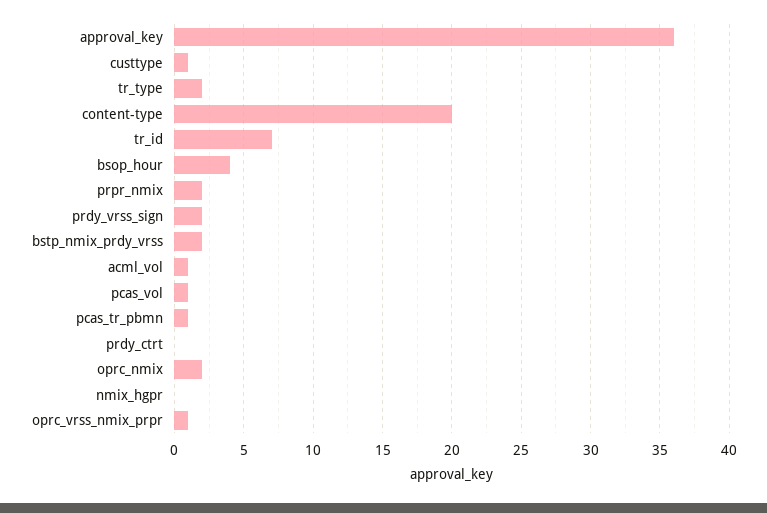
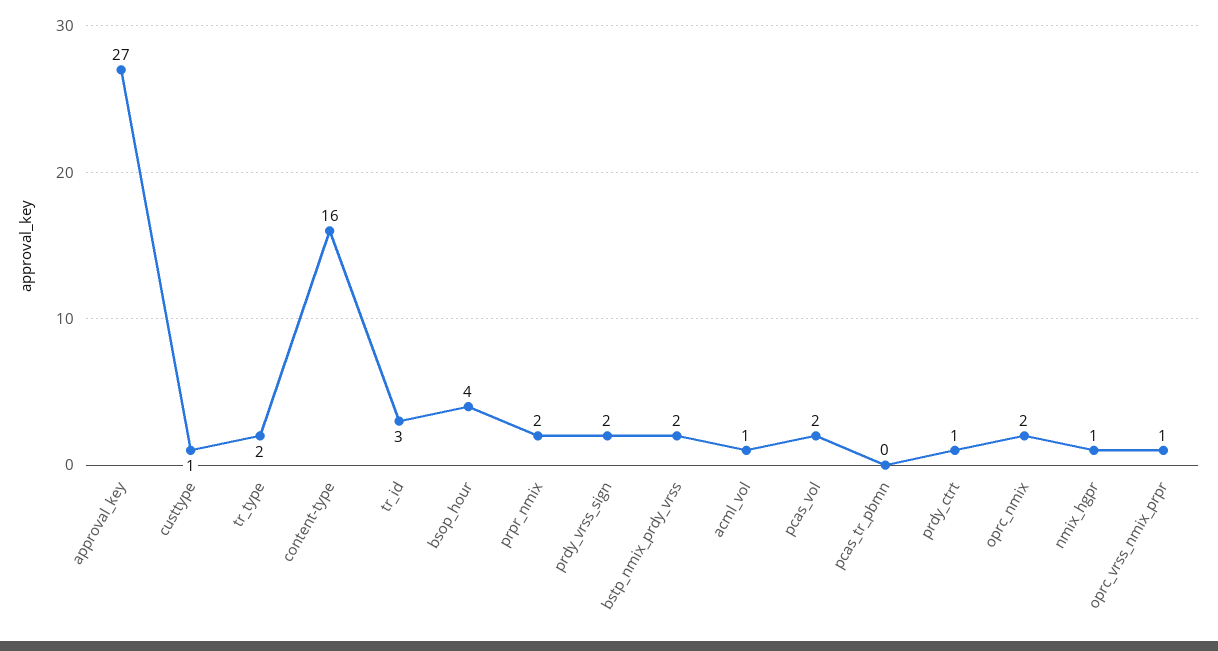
  {
-   "approval_key": 36,
+   "approval_key": 27,
    "custtype": 1,
    "tr_type": 2,
-   "content-type": 20,
+   "content-type": 16,
-   "tr_id": 7,
+   "tr_id": 3,
    "bsop_hour": 4,
    "prpr_nmix": 2,
    "prdy_vrss_sign": 2,
    "bstp_nmix_prdy_vrss": 2,
    "acml_vol": 1,
-   "pcas_vol": 1,
+   "pcas_vol": 2,
-   "pcas_tr_pbmn": 1,
+   "pcas_tr_pbmn": 0,
-   "prdy_ctrt": 0,
+   "prdy_ctrt": 1,
    "oprc_nmix": 2,
-   "nmix_hgpr": 0,
+   "nmix_hgpr": 1,
    "oprc_vrss_nmix_prpr": 1
  }

